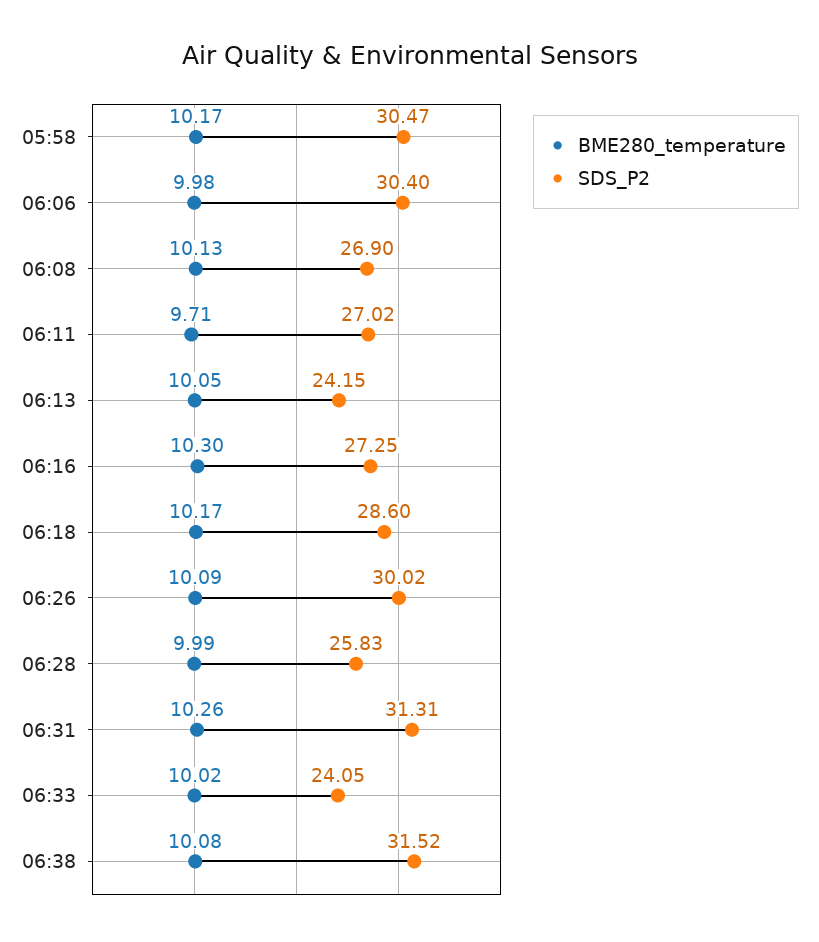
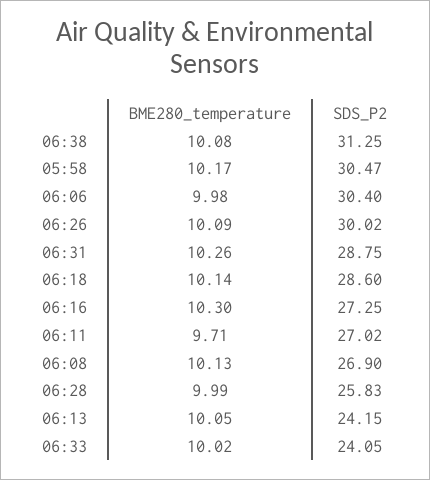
  {
    "BME280_temperature": {
      "05:58": 10.17,
      "06:06": 9.98,
      "06:08": 10.13,
      "06:11": 9.71,
      "06:13": 10.05,
      "06:16": 10.3,
-     "06:18": 10.17,
+     "06:18": 10.14,
      "06:26": 10.09,
      "06:28": 9.99,
      "06:31": 10.26,
      "06:33": 10.02,
      "06:38": 10.08
    },
    "SDS_P2": {
      "05:58": 30.47,
      "06:06": 30.4,
      "06:08": 26.9,
      "06:11": 27.02,
      "06:13": 24.15,
      "06:16": 27.25,
      "06:18": 28.6,
      "06:26": 30.02,
      "06:28": 25.83,
-     "06:31": 31.31,
+     "06:31": 28.75,
      "06:33": 24.05,
-     "06:38": 31.52
+     "06:38": 31.25
    }
  }

